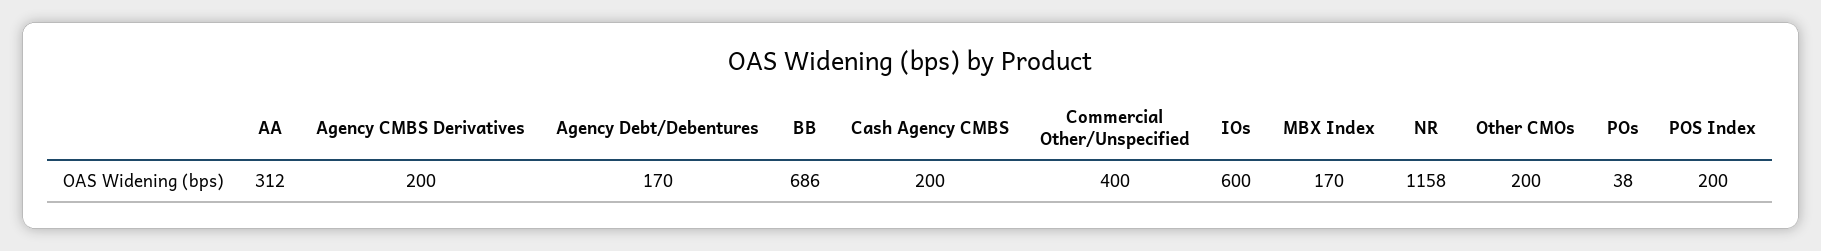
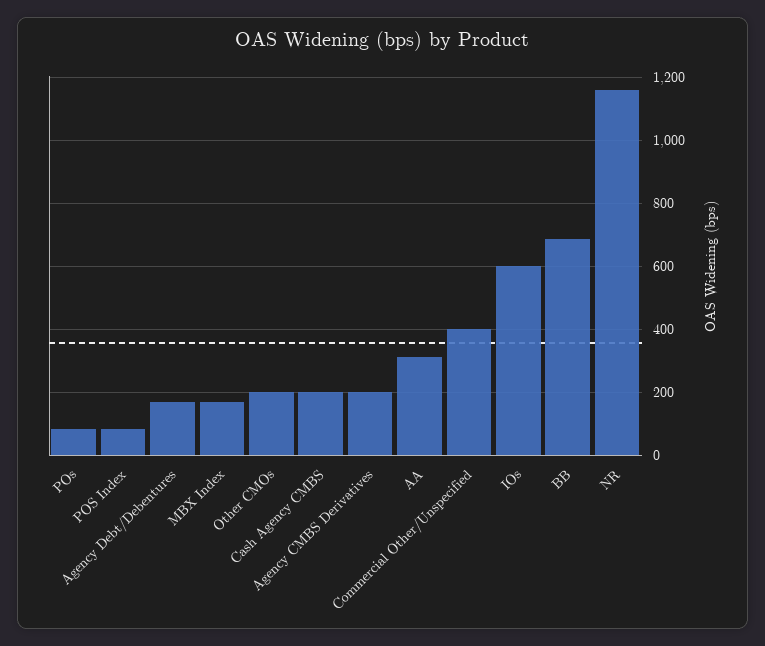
  {
    "AA": 312,
    "Agency CMBS Derivatives": 200,
    "Agency Debt/Debentures": 170,
    "BB": 686,
    "Cash Agency CMBS": 200,
    "Commercial Other/Unspecified": 400,
    "IOs": 600,
    "MBX Index": 170,
    "NR": 1158,
    "Other CMOs": 200,
-   "POs": 38,
+   "POs": 80,
-   "POS Index": 200
+   "POS Index": 80
  }

